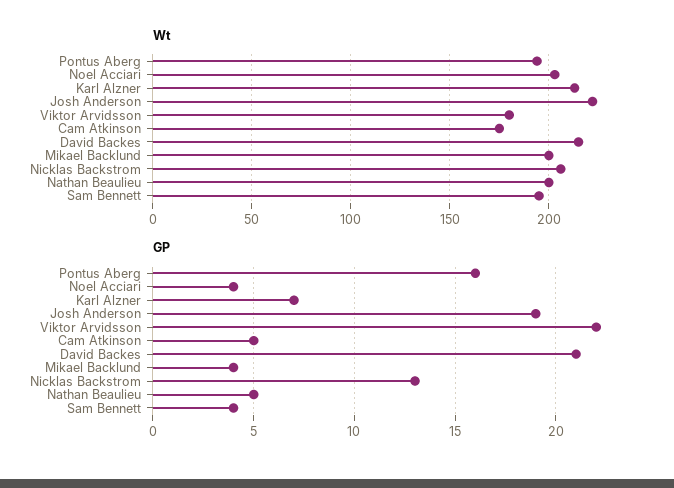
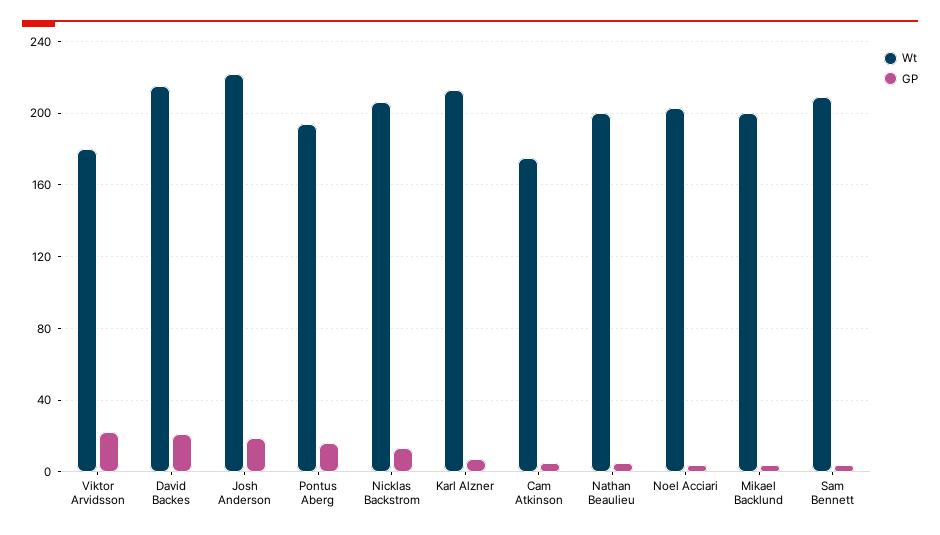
  {
    "Wt": {
      "Pontus Aberg": 195,
      "Noel Acciari": 205,
      "Karl Alzner": 215,
      "Josh Anderson": 220,
      "Viktor Arvidsson": 180,
      "Cam Atkinson": 175,
      "David Backes": 215,
      "Mikael Backlund": 200,
      "Nicklas Backstrom": 205,
      "Nathan Beaulieu": 200,
-     "Sam Bennett": 195
+     "Sam Bennett": 210
    },
    "GP": {
      "Pontus Aberg": 16,
      "Noel Acciari": 4,
      "Karl Alzner": 7,
      "Josh Anderson": 19,
      "Viktor Arvidsson": 22,
      "Cam Atkinson": 5,
      "David Backes": 21,
      "Mikael Backlund": 4,
      "Nicklas Backstrom": 13,
      "Nathan Beaulieu": 5,
      "Sam Bennett": 4
    }
  }

